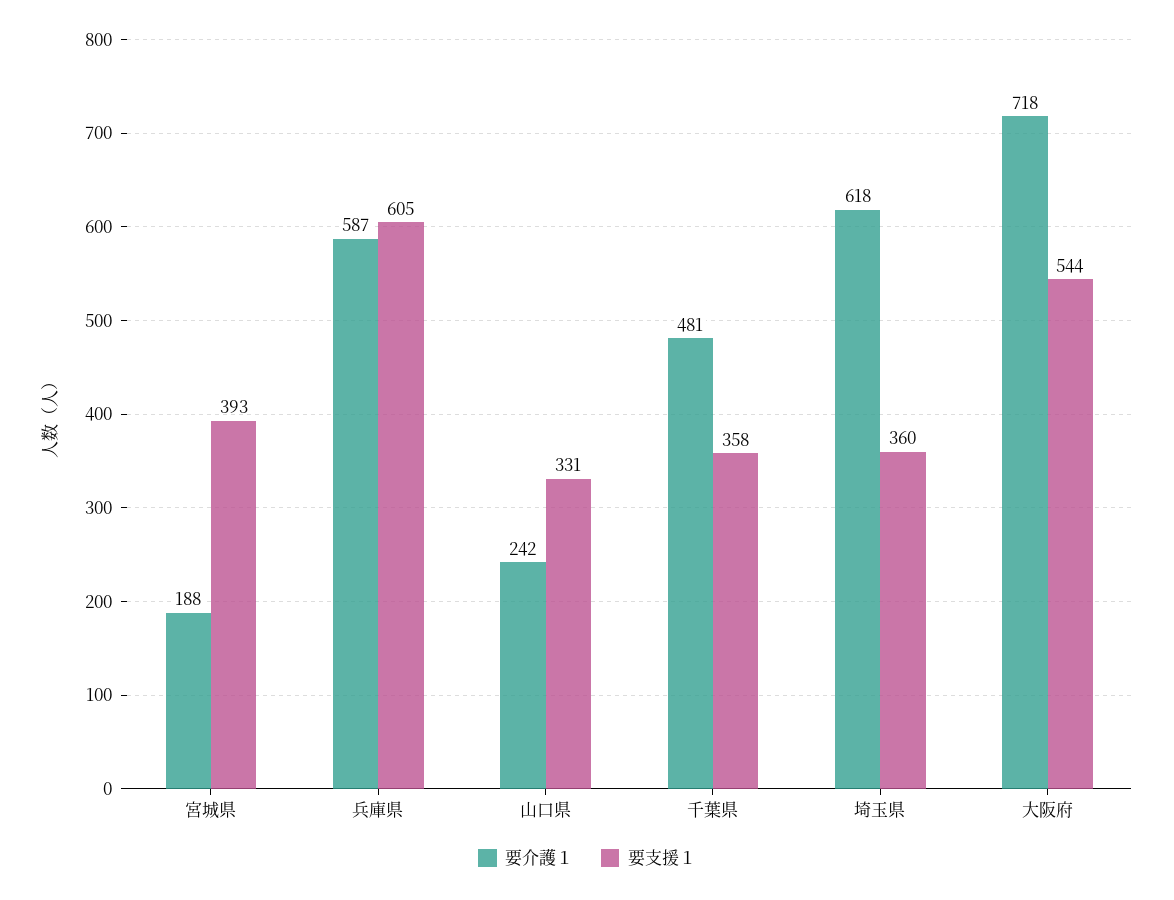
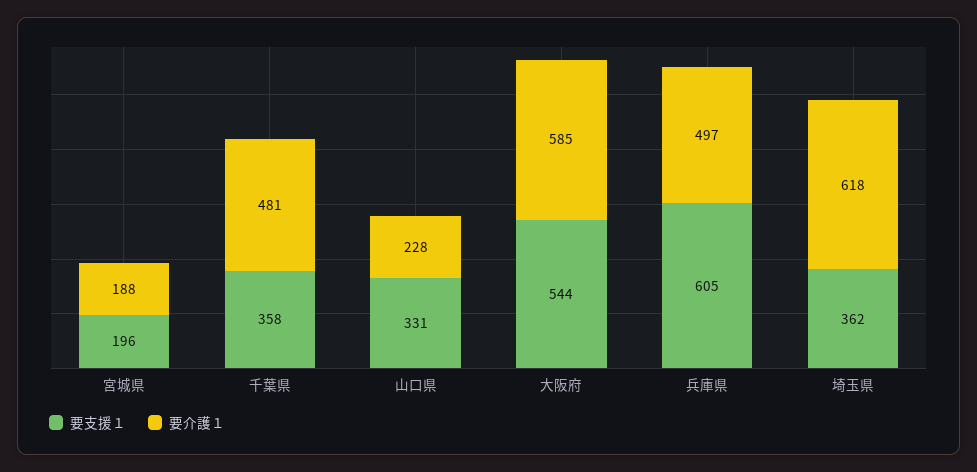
  {
    "要介護１": {
      "宮城県": 188,
-     "兵庫県": 587,
+     "兵庫県": 497,
-     "山口県": 242,
+     "山口県": 228,
      "千葉県": 481,
      "埼玉県": 618,
-     "大阪府": 718
+     "大阪府": 585
    },
    "要支援１": {
-     "宮城県": 393,
+     "宮城県": 196,
      "兵庫県": 605,
      "山口県": 331,
      "千葉県": 358,
-     "埼玉県": 360,
+     "埼玉県": 362,
      "大阪府": 544
    }
  }

